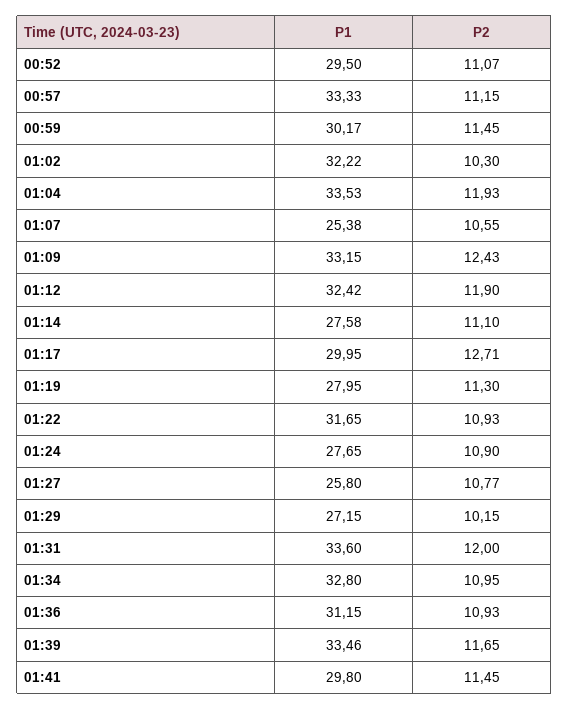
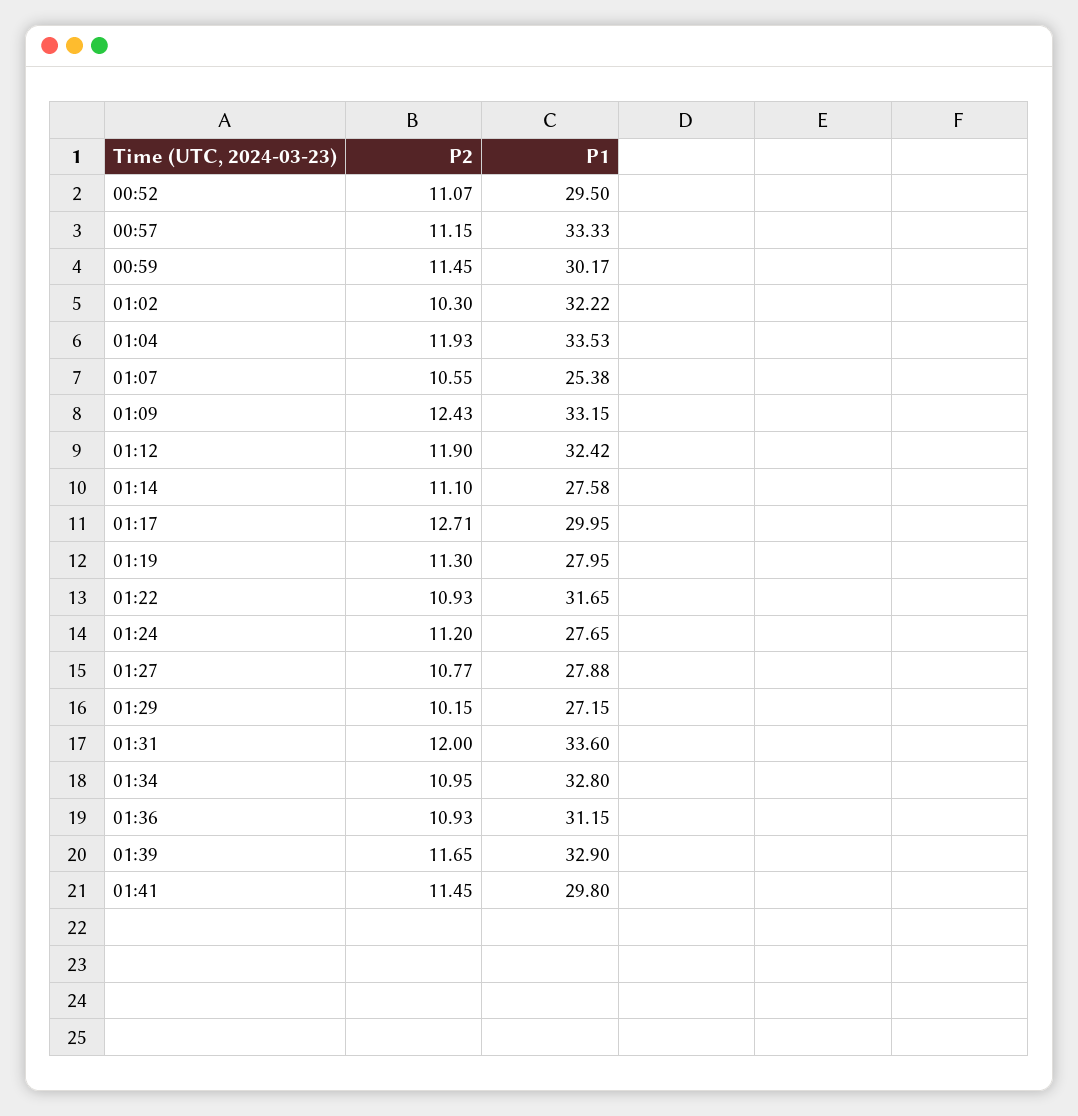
  {
    "P1": {
      "00:52": 29.5,
      "00:57": 33.33,
      "00:59": 30.17,
      "01:02": 32.22,
      "01:04": 33.53,
      "01:07": 25.38,
      "01:09": 33.15,
      "01:12": 32.42,
      "01:14": 27.58,
      "01:17": 29.95,
      "01:19": 27.95,
      "01:22": 31.65,
      "01:24": 27.65,
-     "01:27": 25.8,
+     "01:27": 27.88,
      "01:29": 27.15,
      "01:31": 33.6,
      "01:34": 32.8,
      "01:36": 31.15,
-     "01:39": 33.46,
+     "01:39": 32.9,
      "01:41": 29.8
    },
    "P2": {
      "00:52": 11.07,
      "00:57": 11.15,
      "00:59": 11.45,
      "01:02": 10.3,
      "01:04": 11.93,
      "01:07": 10.55,
      "01:09": 12.43,
      "01:12": 11.9,
      "01:14": 11.1,
      "01:17": 12.71,
      "01:19": 11.3,
      "01:22": 10.93,
-     "01:24": 10.9,
+     "01:24": 11.2,
      "01:27": 10.77,
      "01:29": 10.15,
      "01:31": 12,
      "01:34": 10.95,
      "01:36": 10.93,
      "01:39": 11.65,
      "01:41": 11.45
    }
  }

